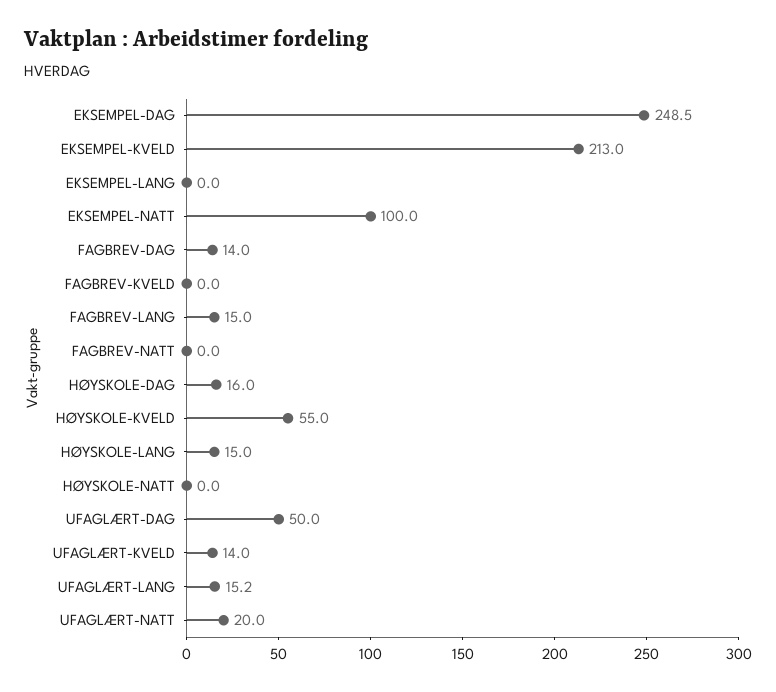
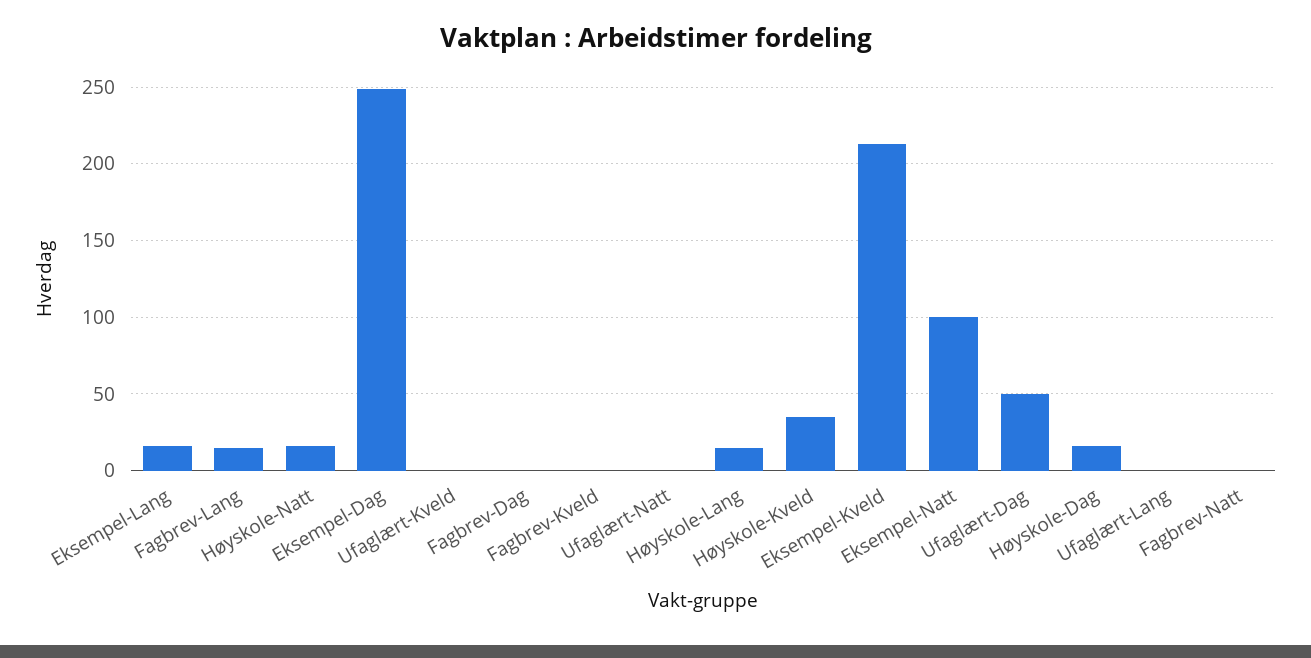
  {
    "EKSEMPEL-DAG": 248.5,
    "EKSEMPEL-KVELD": 213,
-   "EKSEMPEL-LANG": 0,
+   "EKSEMPEL-LANG": 15,
    "EKSEMPEL-NATT": 100,
-   "FAGBREV-DAG": 14,
+   "FAGBREV-DAG": 0,
    "FAGBREV-KVELD": 0,
    "FAGBREV-LANG": 15,
    "FAGBREV-NATT": 0,
    "HØYSKOLE-DAG": 16,
-   "HØYSKOLE-KVELD": 55,
+   "HØYSKOLE-KVELD": 35,
    "HØYSKOLE-LANG": 15,
-   "HØYSKOLE-NATT": 0,
+   "HØYSKOLE-NATT": 15,
    "UFAGLÆRT-DAG": 50,
-   "UFAGLÆRT-KVELD": 14,
+   "UFAGLÆRT-KVELD": 0,
-   "UFAGLÆRT-LANG": 15.2,
+   "UFAGLÆRT-LANG": 0,
-   "UFAGLÆRT-NATT": 20
+   "UFAGLÆRT-NATT": 0
  }

